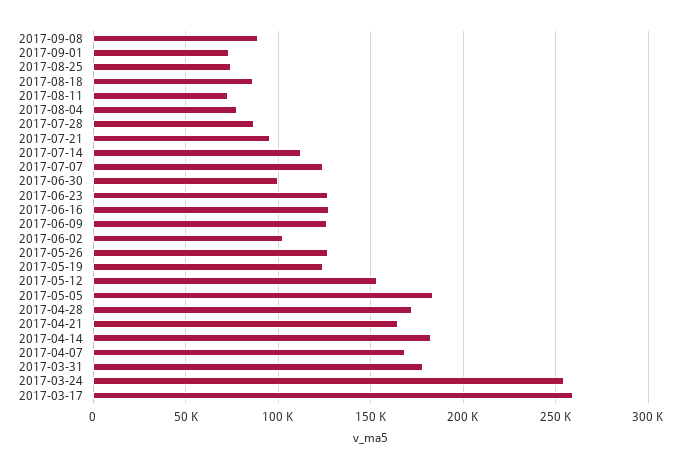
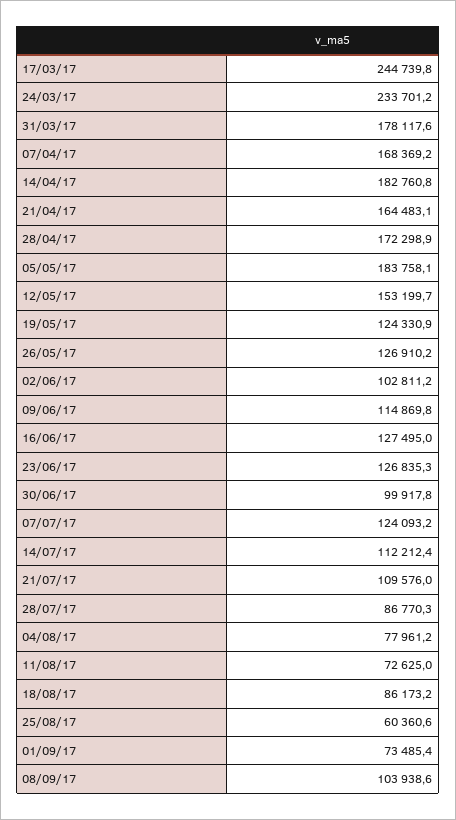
  {
-   "2017-09-08": 90000,
+   "2017-09-08": 103938.6,
    "2017-09-01": 73485.4,
-   "2017-08-25": 75000,
+   "2017-08-25": 60360.6,
    "2017-08-18": 86173.2,
    "2017-08-11": 72625,
    "2017-08-04": 77961.2,
    "2017-07-28": 86770.3,
-   "2017-07-21": 95000,
+   "2017-07-21": 109576,
    "2017-07-14": 112212.4,
    "2017-07-07": 124093.2,
    "2017-06-30": 99917.8,
    "2017-06-23": 126835.3,
    "2017-06-16": 127495,
-   "2017-06-09": 125000,
+   "2017-06-09": 114869.8,
    "2017-06-02": 102811.2,
    "2017-05-26": 126910.2,
    "2017-05-19": 124330.9,
    "2017-05-12": 153199.7,
    "2017-05-05": 183758.1,
    "2017-04-28": 172298.9,
    "2017-04-21": 164483.1,
    "2017-04-14": 182760.8,
    "2017-04-07": 168369.2,
    "2017-03-31": 178117.6,
-   "2017-03-24": 255000,
+   "2017-03-24": 233701.2,
-   "2017-03-17": 260000
+   "2017-03-17": 244739.8
  }

